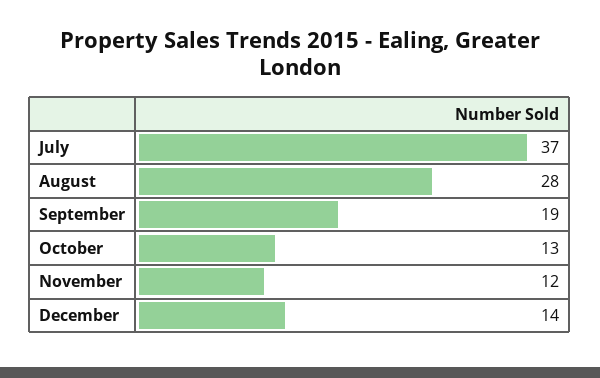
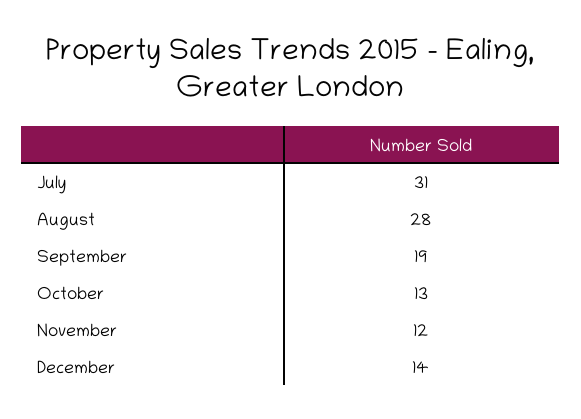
  {
-   "July": 37,
+   "July": 31,
    "August": 28,
    "September": 19,
    "October": 13,
    "November": 12,
    "December": 14
  }

